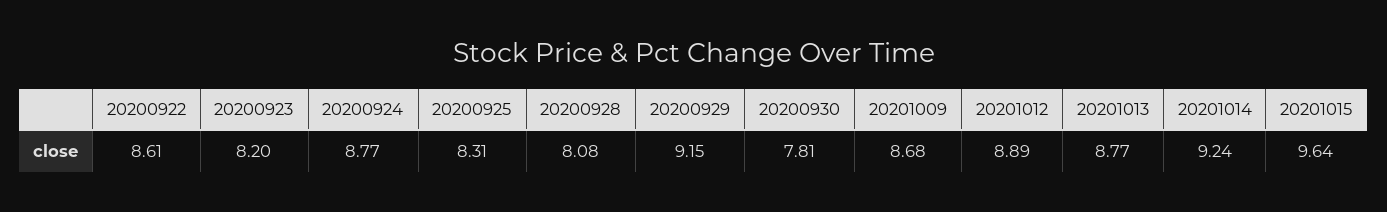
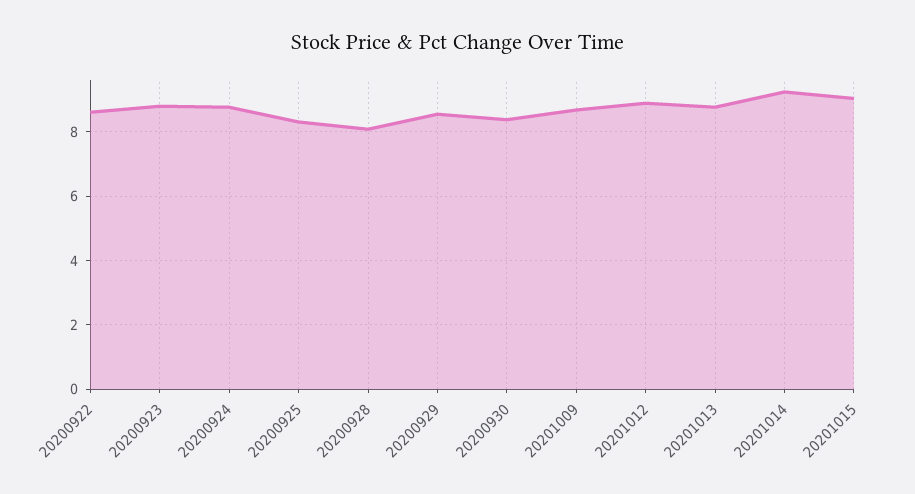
  {
    "20200922": 8.61,
-   "20200923": 8.2,
+   "20200923": 8.8,
    "20200924": 8.77,
    "20200925": 8.31,
    "20200928": 8.08,
-   "20200929": 9.15,
+   "20200929": 8.6,
-   "20200930": 7.81,
+   "20200930": 8.4,
    "20201009": 8.68,
    "20201012": 8.89,
    "20201013": 8.77,
    "20201014": 9.24,
-   "20201015": 9.64
+   "20201015": 9
  }

